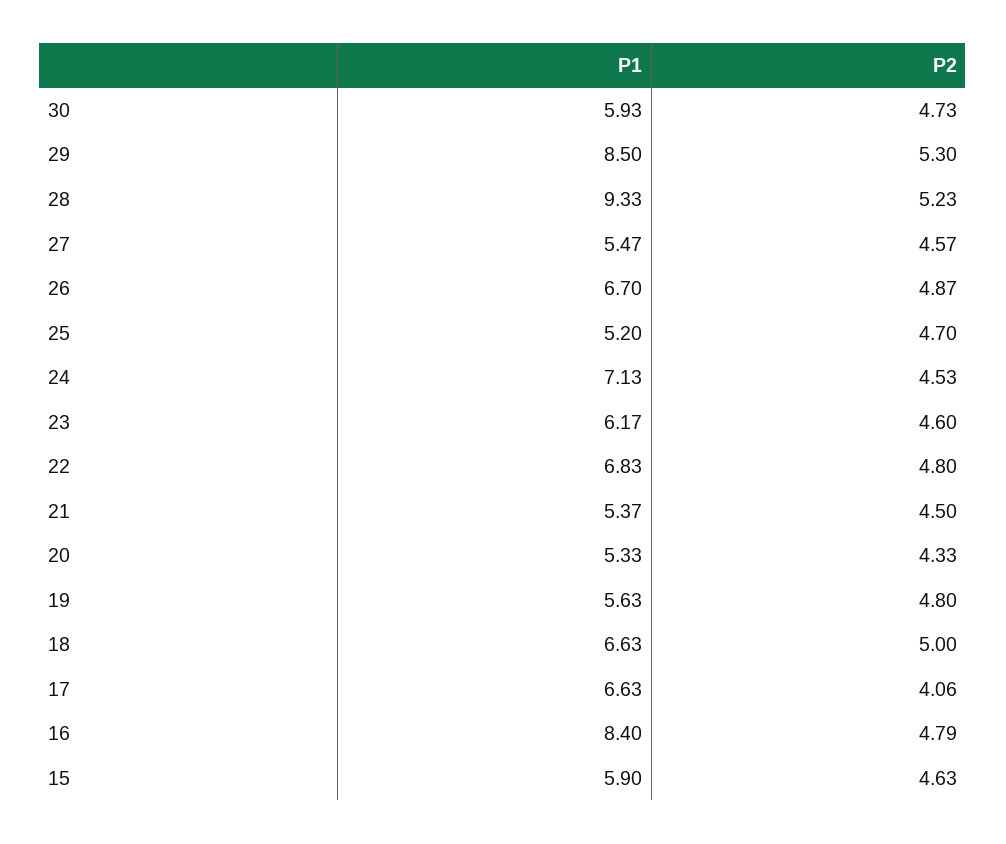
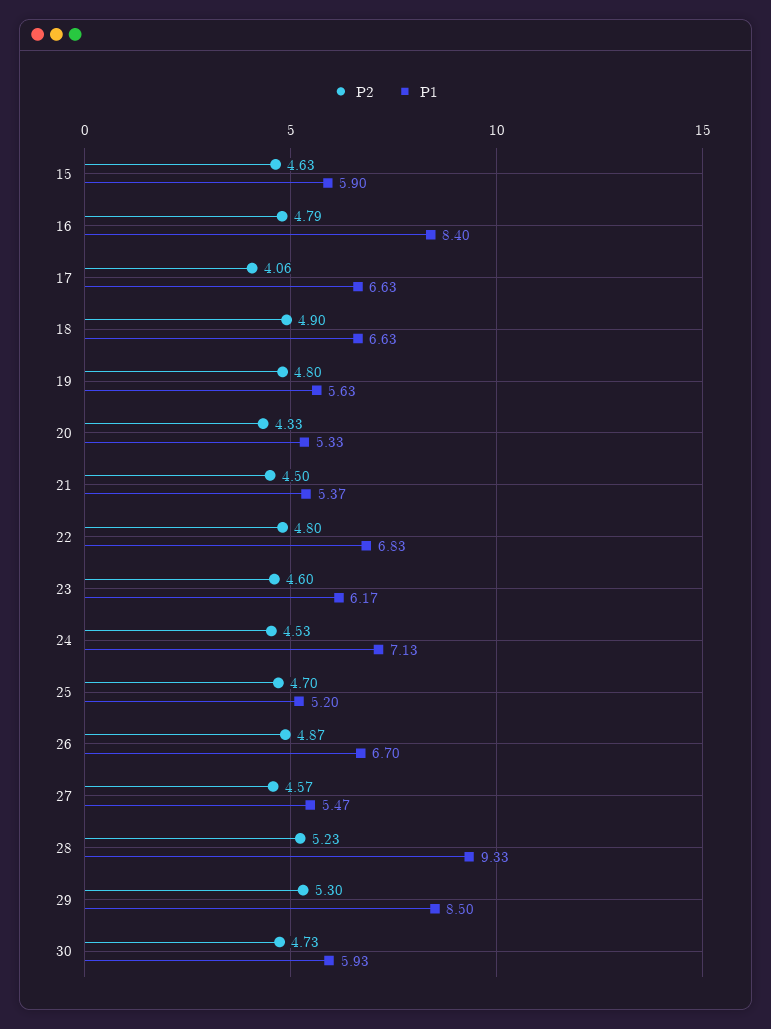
  {
    "P1": {
      "30": 5.93,
      "29": 8.5,
      "28": 9.33,
      "27": 5.47,
      "26": 6.7,
      "25": 5.2,
      "24": 7.13,
      "23": 6.17,
      "22": 6.83,
      "21": 5.37,
      "20": 5.33,
      "19": 5.63,
      "18": 6.63,
      "17": 6.63,
      "16": 8.4,
      "15": 5.9
    },
    "P2": {
      "30": 4.73,
      "29": 5.3,
      "28": 5.23,
      "27": 4.57,
      "26": 4.87,
      "25": 4.7,
      "24": 4.53,
      "23": 4.6,
      "22": 4.8,
      "21": 4.5,
      "20": 4.33,
      "19": 4.8,
-     "18": 5,
+     "18": 4.9,
      "17": 4.06,
      "16": 4.79,
      "15": 4.63
    }
  }

